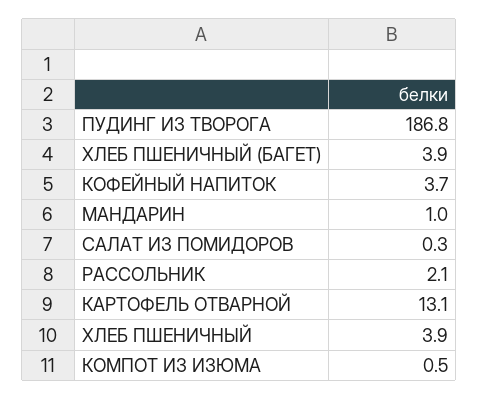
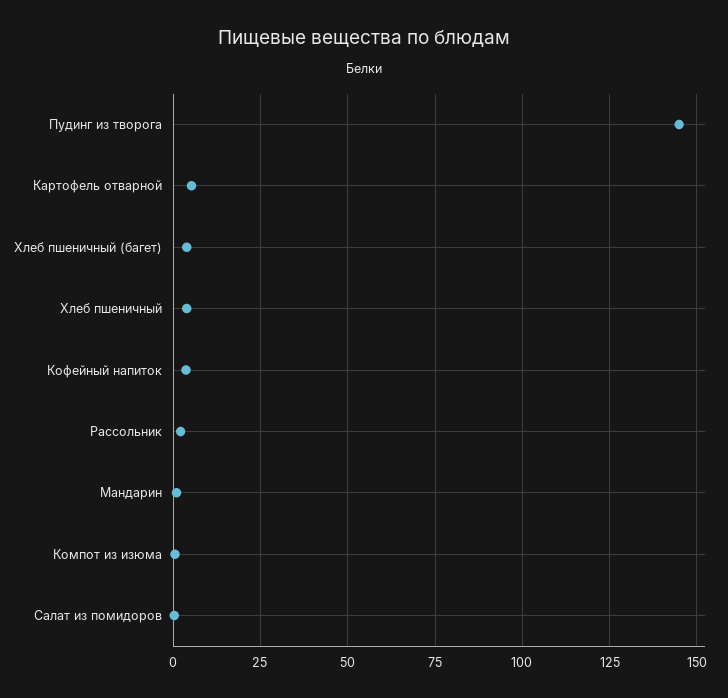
  {
-   "ПУДИНГ ИЗ ТВОРОГА": 186.8,
+   "ПУДИНГ ИЗ ТВОРОГА": 145,
    "ХЛЕБ ПШЕНИЧНЫЙ (БАГЕТ)": 3.9,
    "КОФЕЙНЫЙ НАПИТОК": 3.7,
    "МАНДАРИН": 1,
    "САЛАТ ИЗ ПОМИДОРОВ": 0.3,
    "РАССОЛЬНИК": 2.1,
-   "КАРТОФЕЛЬ ОТВАРНОЙ": 13.1,
+   "КАРТОФЕЛЬ ОТВАРНОЙ": 5,
    "ХЛЕБ ПШЕНИЧНЫЙ": 3.9,
    "КОМПОТ ИЗ ИЗЮМА": 0.5
  }

